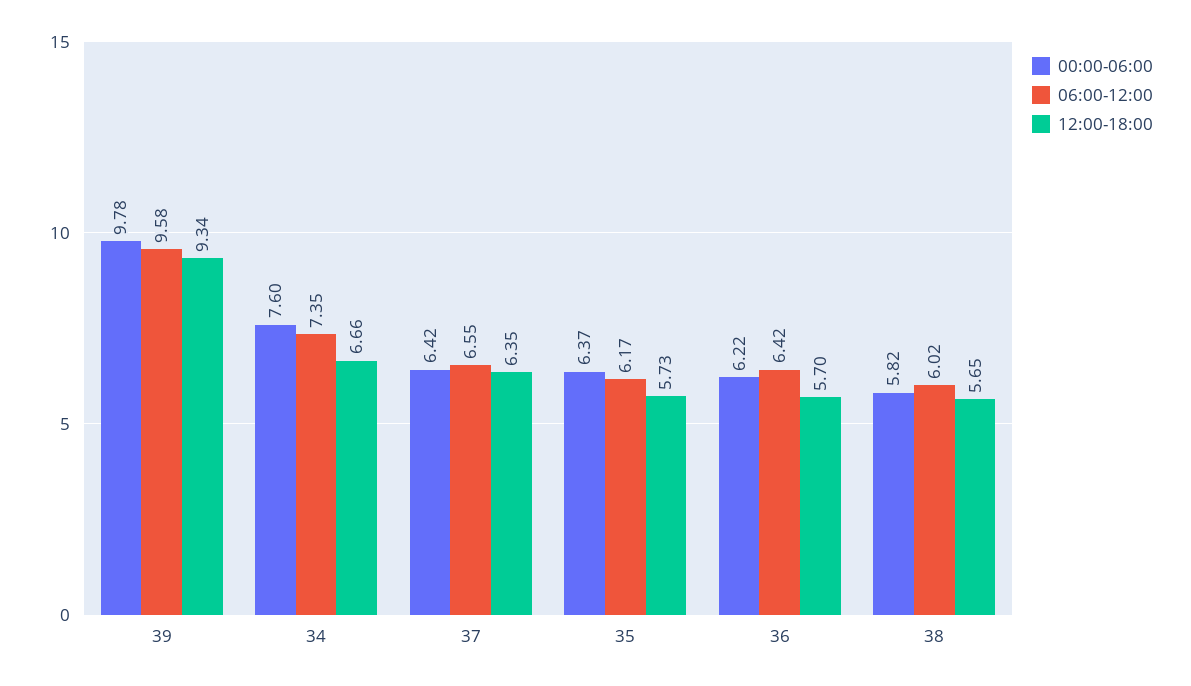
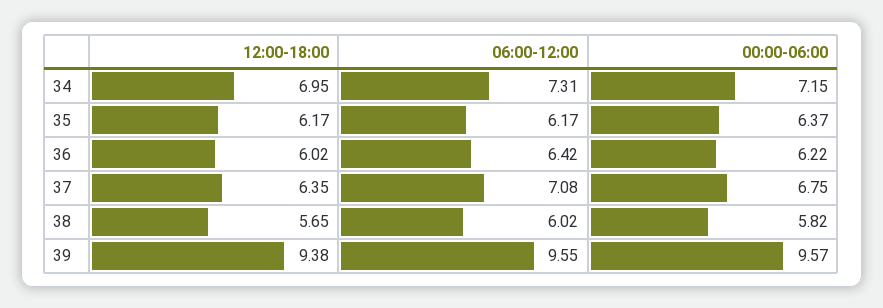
  {
    "00:00-06:00": {
-     "39": 9.78,
+     "39": 9.57,
-     "34": 7.6,
+     "34": 7.15,
-     "37": 6.42,
+     "37": 6.75,
      "35": 6.37,
      "36": 6.22,
      "38": 5.82
    },
    "06:00-12:00": {
-     "39": 9.58,
+     "39": 9.55,
-     "34": 7.35,
+     "34": 7.31,
-     "37": 6.55,
+     "37": 7.08,
      "35": 6.17,
      "36": 6.42,
      "38": 6.02
    },
    "12:00-18:00": {
-     "39": 9.34,
+     "39": 9.38,
-     "34": 6.66,
+     "34": 6.95,
      "37": 6.35,
-     "35": 5.73,
+     "35": 6.17,
-     "36": 5.7,
+     "36": 6.02,
      "38": 5.65
    }
  }

